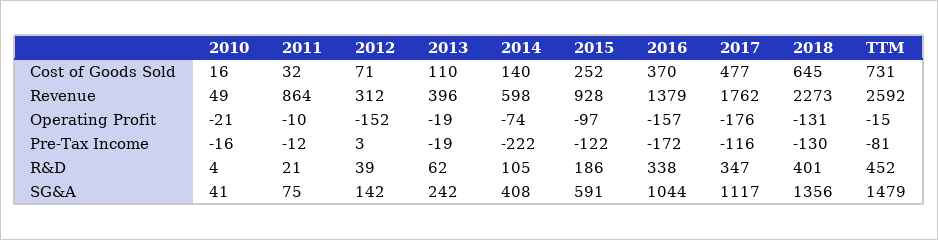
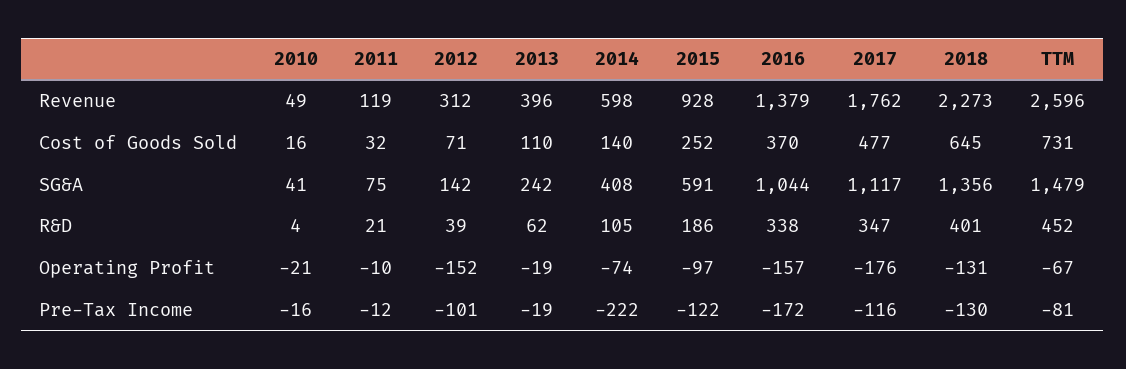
  {
    "2010": {
      "Cost of Goods Sold": 16,
      "Revenue": 49,
      "Operating Profit": -21,
      "Pre-Tax Income": -16,
      "R&D": 4,
      "SG&A": 41
    },
    "2011": {
      "Cost of Goods Sold": 32,
-     "Revenue": 864,
+     "Revenue": 119,
      "Operating Profit": -10,
      "Pre-Tax Income": -12,
      "R&D": 21,
      "SG&A": 75
    },
    "2012": {
      "Cost of Goods Sold": 71,
      "Revenue": 312,
      "Operating Profit": -152,
-     "Pre-Tax Income": 3,
+     "Pre-Tax Income": -101,
      "R&D": 39,
      "SG&A": 142
    },
    "2013": {
      "Cost of Goods Sold": 110,
      "Revenue": 396,
      "Operating Profit": -19,
      "Pre-Tax Income": -19,
      "R&D": 62,
      "SG&A": 242
    },
    "2014": {
      "Cost of Goods Sold": 140,
      "Revenue": 598,
      "Operating Profit": -74,
      "Pre-Tax Income": -222,
      "R&D": 105,
      "SG&A": 408
    },
    "2015": {
      "Cost of Goods Sold": 252,
      "Revenue": 928,
      "Operating Profit": -97,
      "Pre-Tax Income": -122,
      "R&D": 186,
      "SG&A": 591
    },
    "2016": {
      "Cost of Goods Sold": 370,
      "Revenue": 1379,
      "Operating Profit": -157,
      "Pre-Tax Income": -172,
      "R&D": 338,
      "SG&A": 1044
    },
    "2017": {
      "Cost of Goods Sold": 477,
      "Revenue": 1762,
      "Operating Profit": -176,
      "Pre-Tax Income": -116,
      "R&D": 347,
      "SG&A": 1117
    },
    "2018": {
      "Cost of Goods Sold": 645,
      "Revenue": 2273,
      "Operating Profit": -131,
      "Pre-Tax Income": -130,
      "R&D": 401,
      "SG&A": 1356
    },
    "TTM": {
      "Cost of Goods Sold": 731,
-     "Revenue": 2592,
+     "Revenue": 2596,
-     "Operating Profit": -15,
+     "Operating Profit": -67,
      "Pre-Tax Income": -81,
      "R&D": 452,
      "SG&A": 1479
    }
  }

